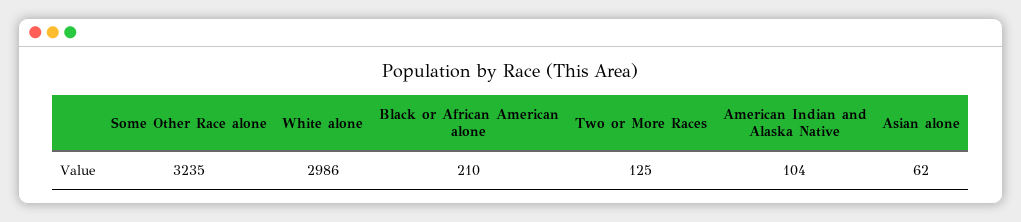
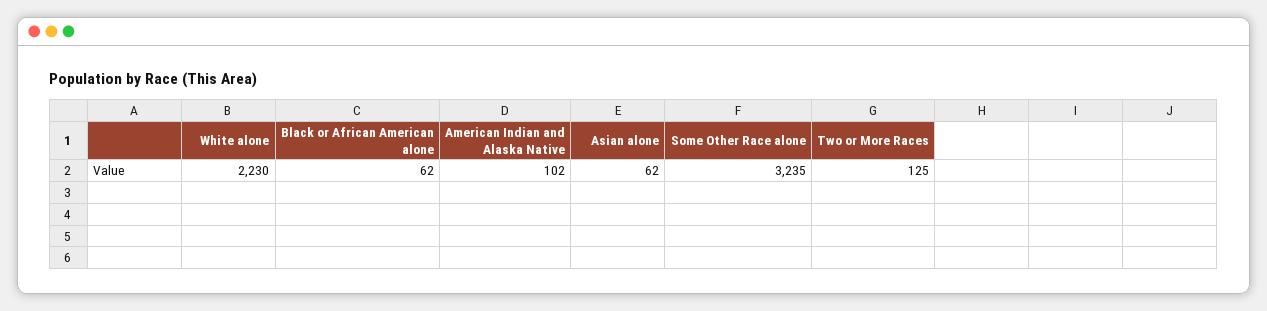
  {
    "Some Other Race alone": 3235,
-   "White alone": 2986,
+   "White alone": 2230,
-   "Black or African American alone": 210,
+   "Black or African American alone": 62,
    "Two or More Races": 125,
-   "American Indian and Alaska Native": 104,
+   "American Indian and Alaska Native": 102,
    "Asian alone": 62
  }

